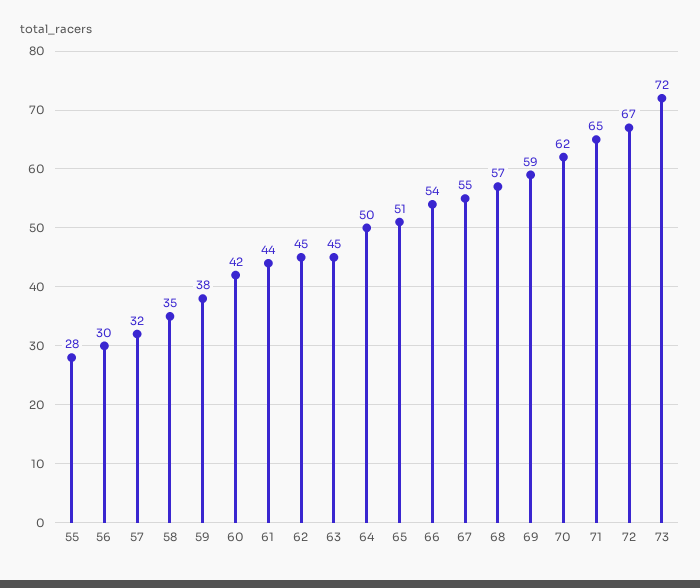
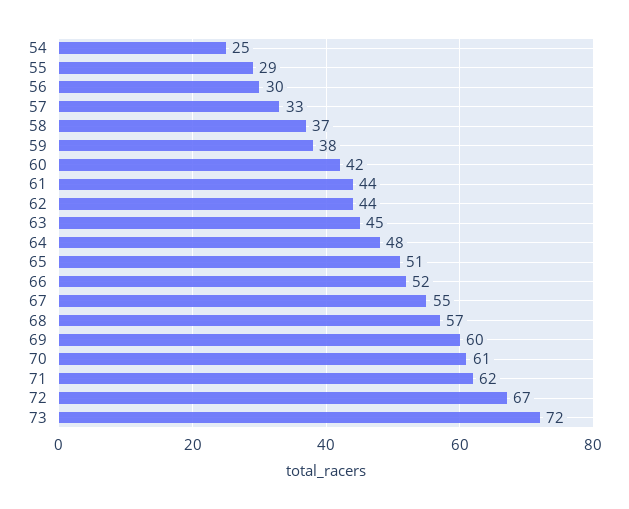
  {
-   "55": 28,
+   "55": 29,
    "56": 30,
-   "57": 32,
+   "57": 33,
-   "58": 35,
+   "58": 37,
    "59": 38,
    "60": 42,
    "61": 44,
-   "62": 45,
+   "62": 44,
    "63": 45,
-   "64": 50,
+   "64": 48,
    "65": 51,
-   "66": 54,
+   "66": 52,
    "67": 55,
    "68": 57,
-   "69": 59,
+   "69": 60,
-   "70": 62,
+   "70": 61,
-   "71": 65,
+   "71": 62,
    "72": 67,
-   "73": 72
+   "73": 72,
+   "54": 25
  }

